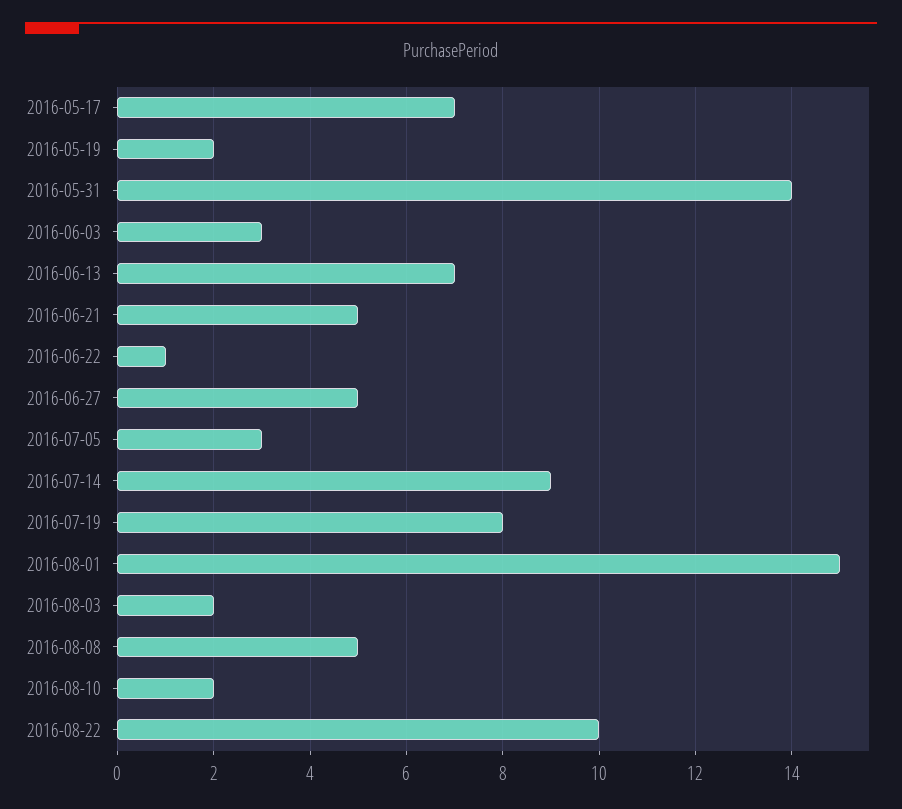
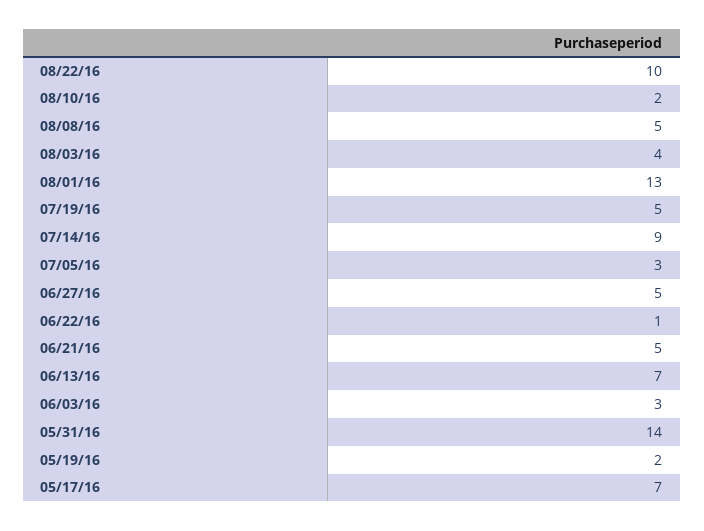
  {
    "2016-05-17": 7,
    "2016-05-19": 2,
    "2016-05-31": 14,
    "2016-06-03": 3,
    "2016-06-13": 7,
    "2016-06-21": 5,
    "2016-06-22": 1,
    "2016-06-27": 5,
    "2016-07-05": 3,
    "2016-07-14": 9,
-   "2016-07-19": 8,
+   "2016-07-19": 5,
-   "2016-08-01": 15,
+   "2016-08-01": 13,
-   "2016-08-03": 2,
+   "2016-08-03": 4,
    "2016-08-08": 5,
    "2016-08-10": 2,
    "2016-08-22": 10
  }

